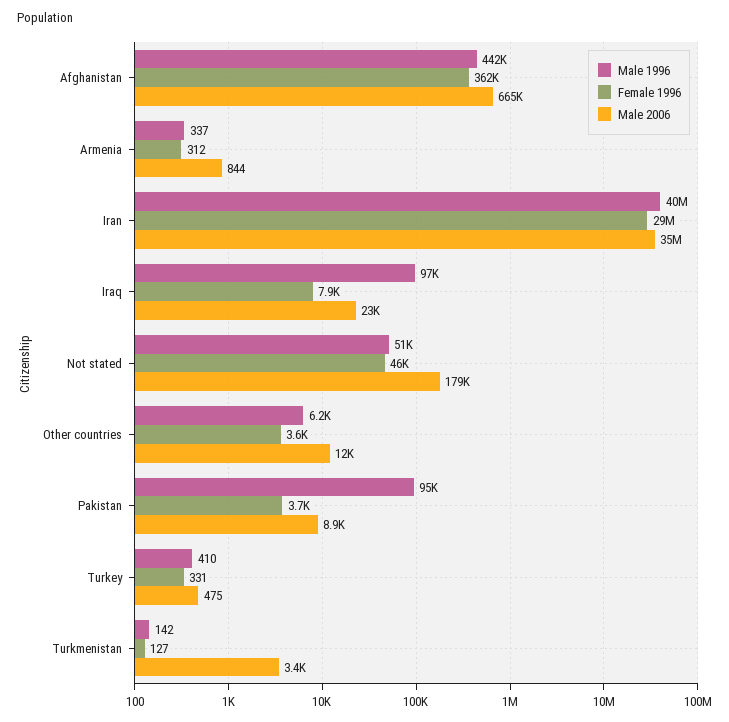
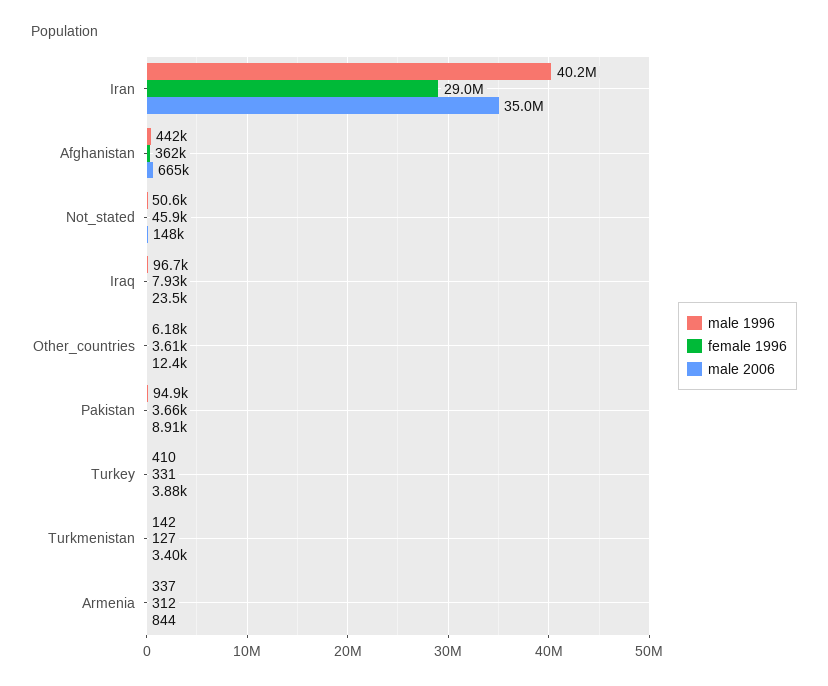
  {
    "Male 1996": {
      "Afghanistan": 442000,
      "Armenia": 337,
      "Iran": 40200000,
      "Iraq": 96700,
      "Not stated": 50600,
      "Other countries": 6180,
      "Pakistan": 94900,
      "Turkey": 410,
      "Turkmenistan": 142
    },
    "Female 1996": {
      "Afghanistan": 362000,
      "Armenia": 312,
      "Iran": 29000000,
      "Iraq": 7930,
      "Not stated": 45900,
      "Other countries": 3610,
      "Pakistan": 3660,
      "Turkey": 331,
      "Turkmenistan": 127
    },
    "Male 2006": {
      "Afghanistan": 665000,
      "Armenia": 844,
      "Iran": 35000000,
      "Iraq": 23500,
-     "Not stated": 179000,
+     "Not stated": 148000,
      "Other countries": 12400,
      "Pakistan": 8910,
-     "Turkey": 475,
+     "Turkey": 3880,
      "Turkmenistan": 3400
    }
  }

